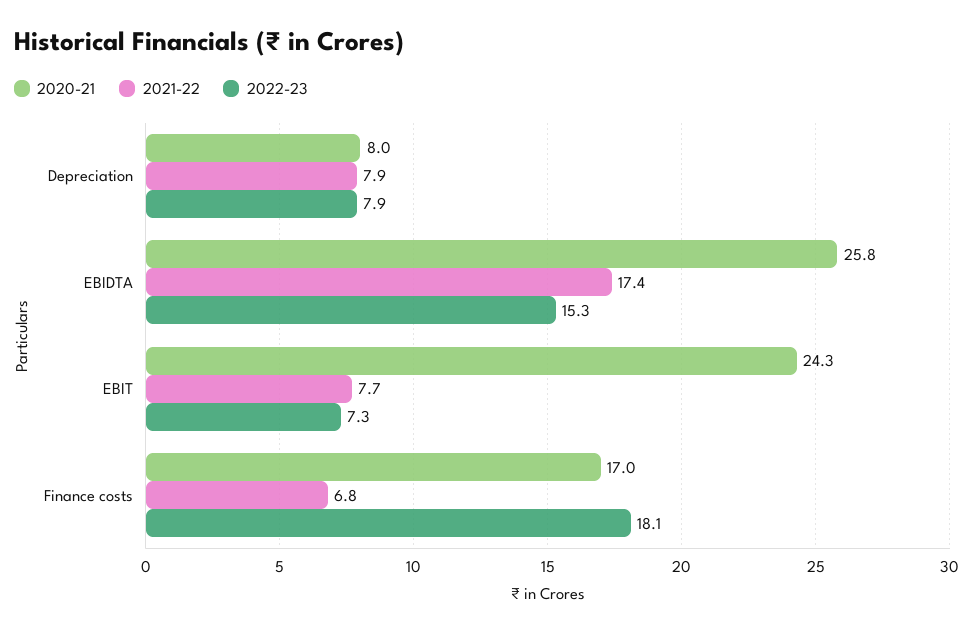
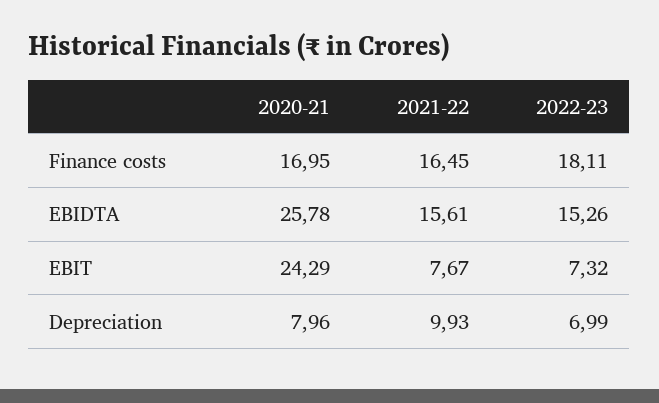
  {
    "2020-21": {
      "Depreciation": 7.96,
      "EBIDTA": 25.78,
      "EBIT": 24.29,
      "Finance costs": 16.95
    },
    "2021-22": {
-     "Depreciation": 7.9,
+     "Depreciation": 9.93,
-     "EBIDTA": 17.4,
+     "EBIDTA": 15.61,
      "EBIT": 7.67,
-     "Finance costs": 6.8
+     "Finance costs": 16.45
    },
    "2022-23": {
-     "Depreciation": 7.9,
+     "Depreciation": 6.99,
      "EBIDTA": 15.26,
      "EBIT": 7.32,
      "Finance costs": 18.11
    }
  }

